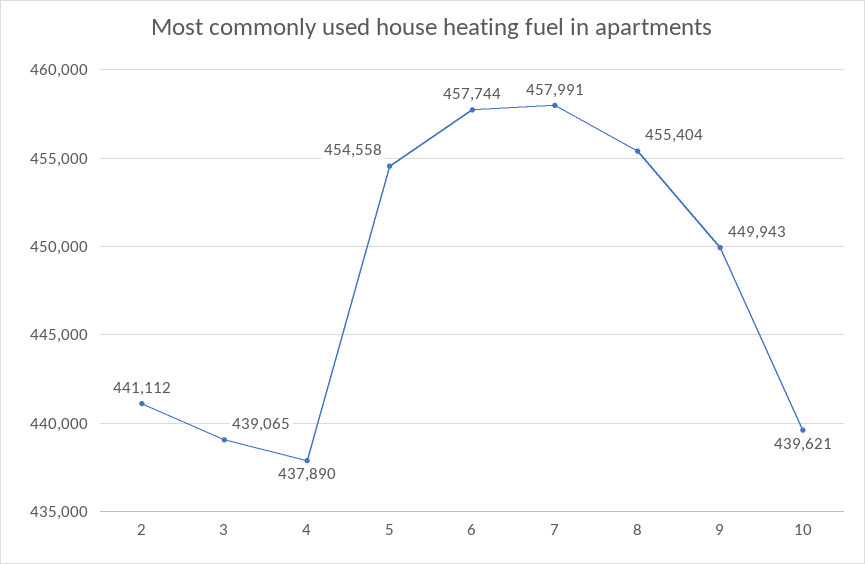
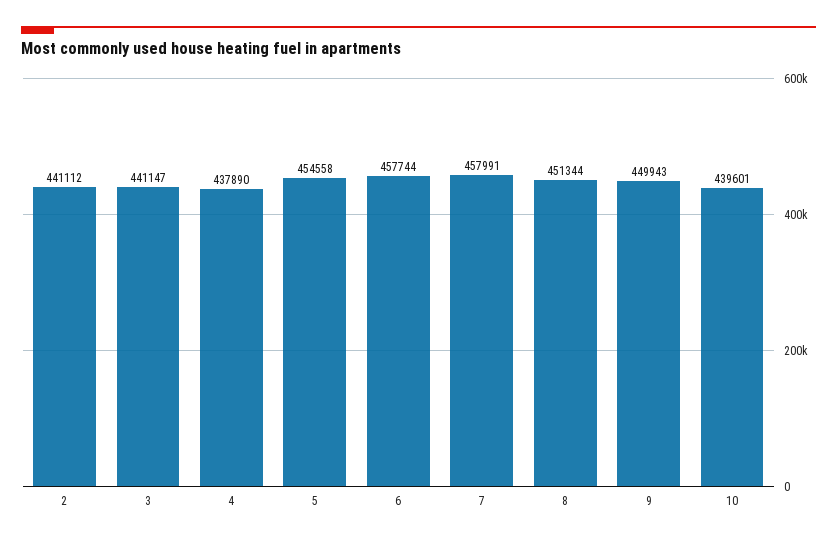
  {
    "2": 441112,
-   "3": 439065,
+   "3": 441147,
    "4": 437890,
    "5": 454558,
    "6": 457744,
    "7": 457991,
-   "8": 455404,
+   "8": 451344,
    "9": 449943,
-   "10": 439621
+   "10": 439601
  }

